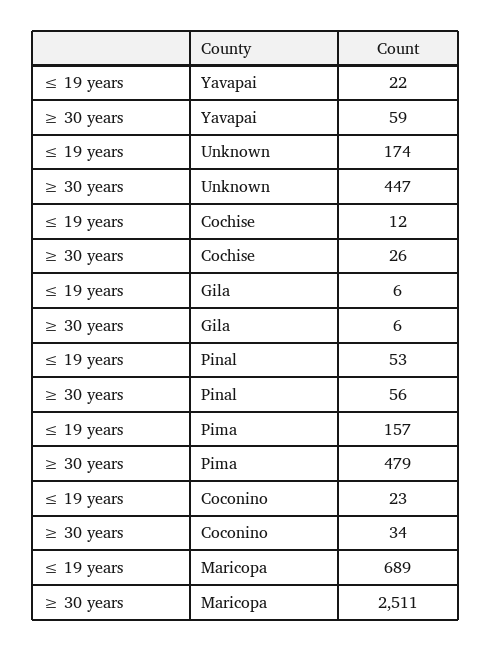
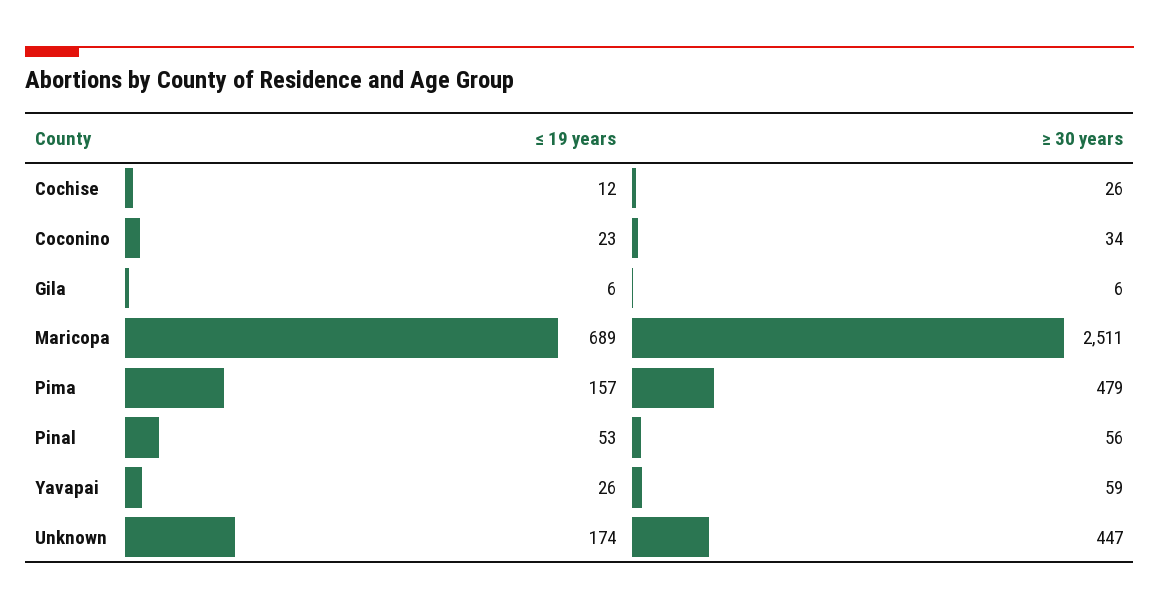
  {
    "≤ 19 years": {
-     "Yavapai": 22,
+     "Yavapai": 26,
      "Unknown": 174,
      "Cochise": 12,
      "Gila": 6,
      "Pinal": 53,
      "Pima": 157,
      "Coconino": 23,
      "Maricopa": 689
    },
    "≥ 30 years": {
      "Yavapai": 59,
      "Unknown": 447,
      "Cochise": 26,
      "Gila": 6,
      "Pinal": 56,
      "Pima": 479,
      "Coconino": 34,
      "Maricopa": 2511
    }
  }

